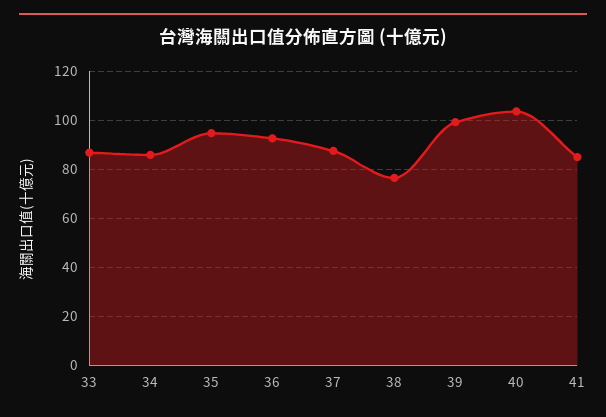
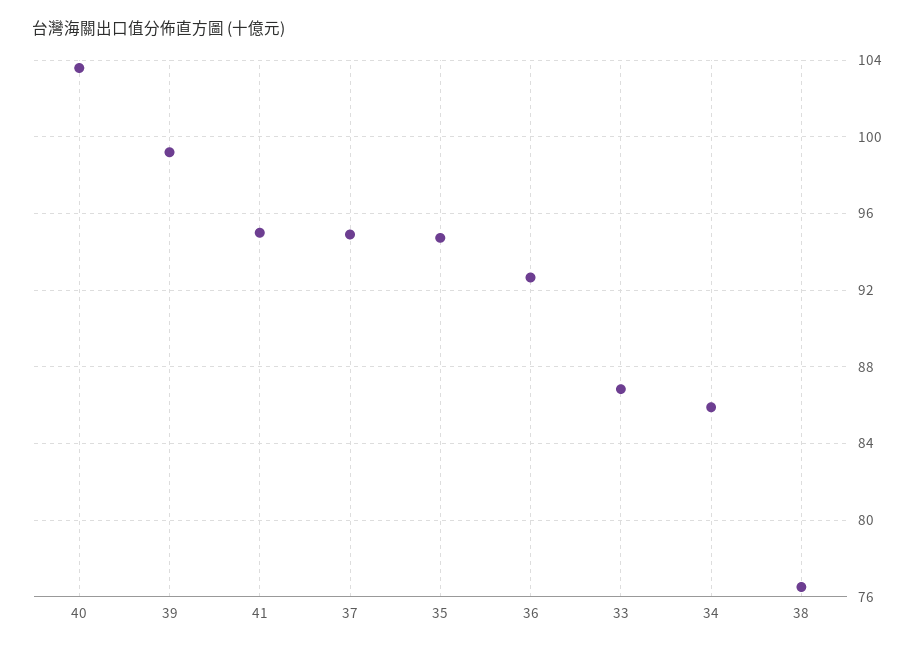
  {
    "33": 87,
    "34": 86,
    "35": 94.5,
    "36": 92.5,
-   "37": 87.5,
+   "37": 95,
    "38": 76.5,
    "39": 99,
    "40": 103.5,
-   "41": 85
+   "41": 95
  }

